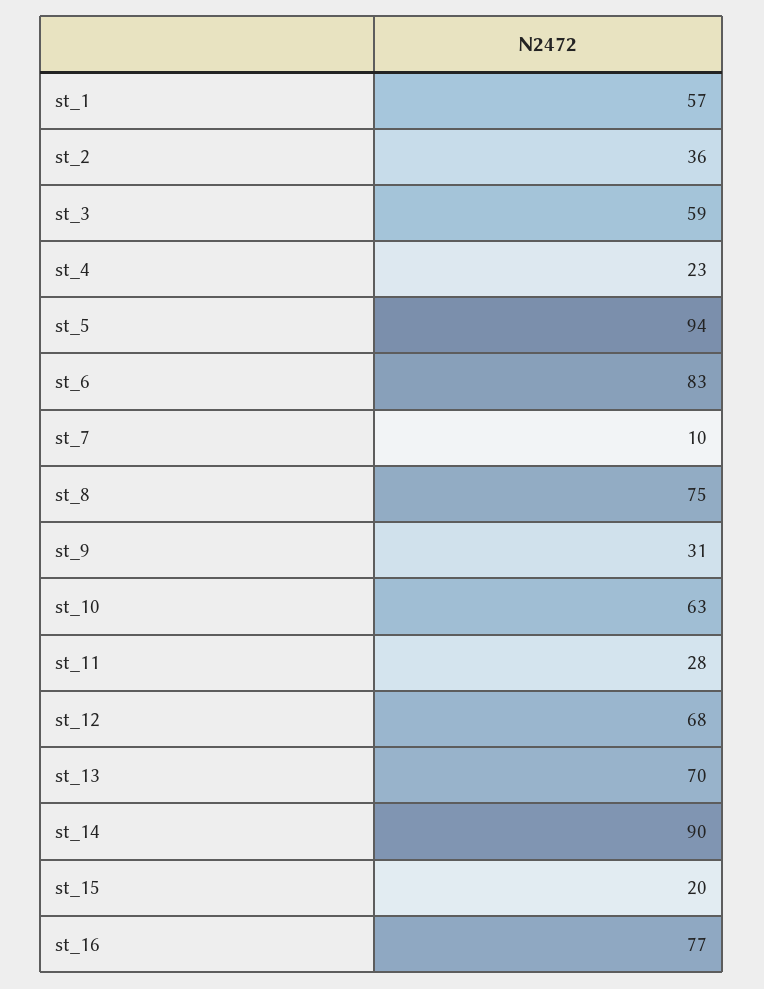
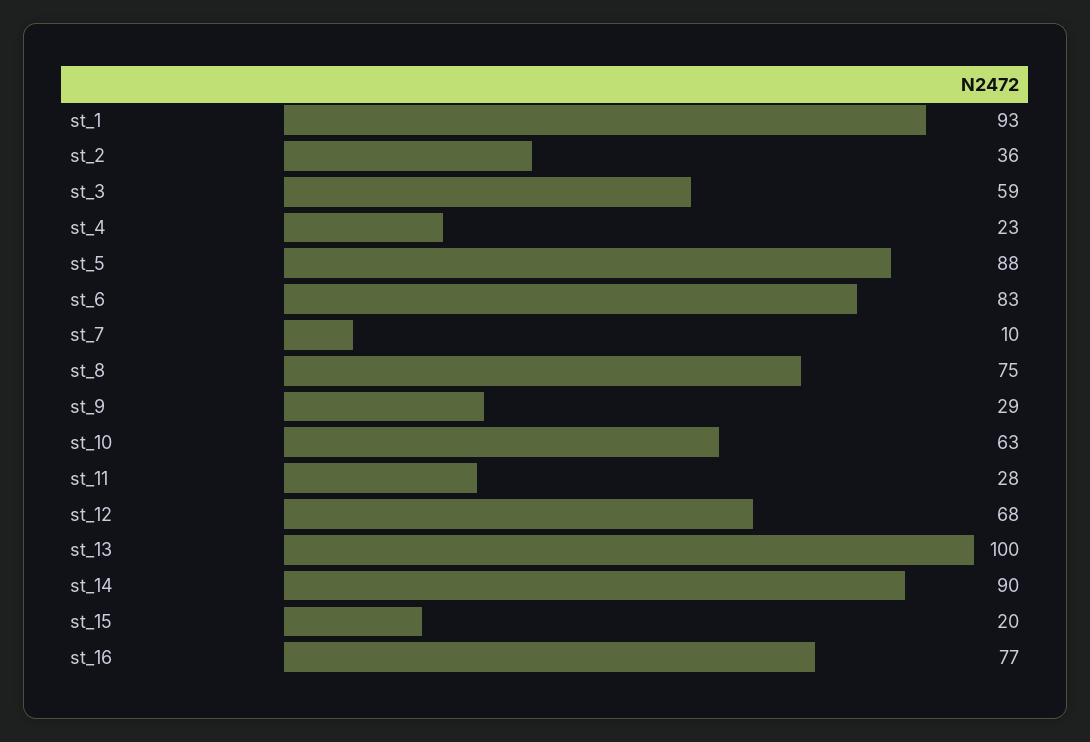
  {
-   "st_1": 57,
+   "st_1": 93,
    "st_2": 36,
    "st_3": 59,
    "st_4": 23,
-   "st_5": 94,
+   "st_5": 88,
    "st_6": 83,
    "st_7": 10,
    "st_8": 75,
-   "st_9": 31,
+   "st_9": 29,
    "st_10": 63,
    "st_11": 28,
    "st_12": 68,
-   "st_13": 70,
+   "st_13": 100,
    "st_14": 90,
    "st_15": 20,
    "st_16": 77
  }

